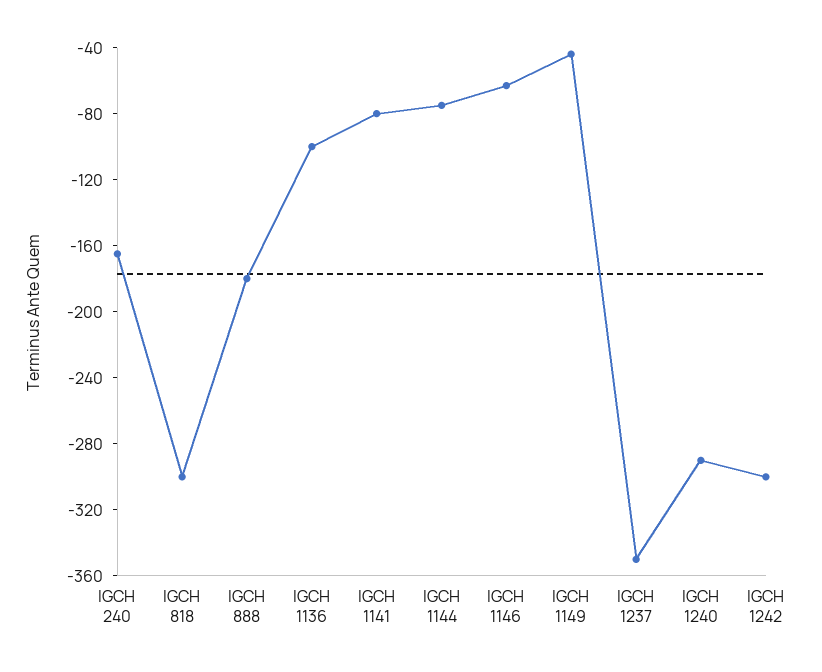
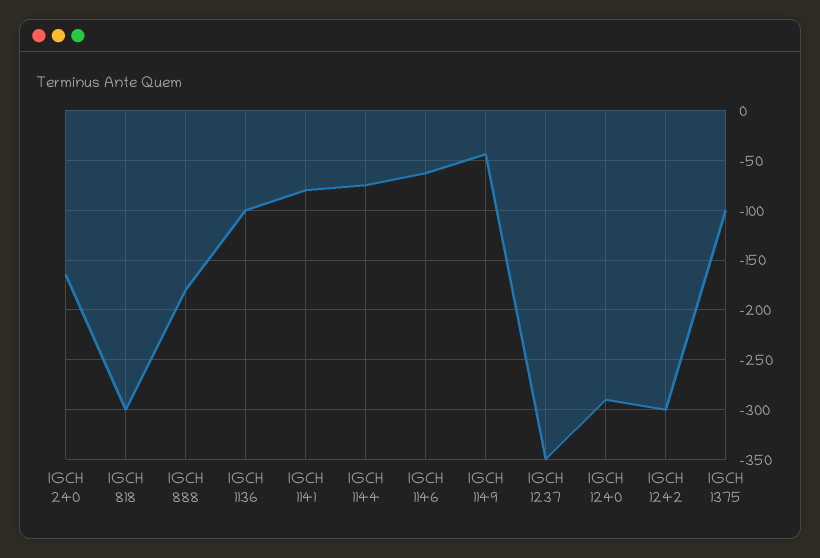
  {
    "IGCH 240": -170,
    "IGCH 818": -300,
    "IGCH 888": -180,
    "IGCH 1136": -100,
    "IGCH 1141": -80,
    "IGCH 1144": -80,
    "IGCH 1146": -60,
    "IGCH 1149": -40,
    "IGCH 1237": -350,
    "IGCH 1240": -290,
-   "IGCH 1242": -300
+   "IGCH 1242": -300,
+   "IGCH 1375": -100
  }

